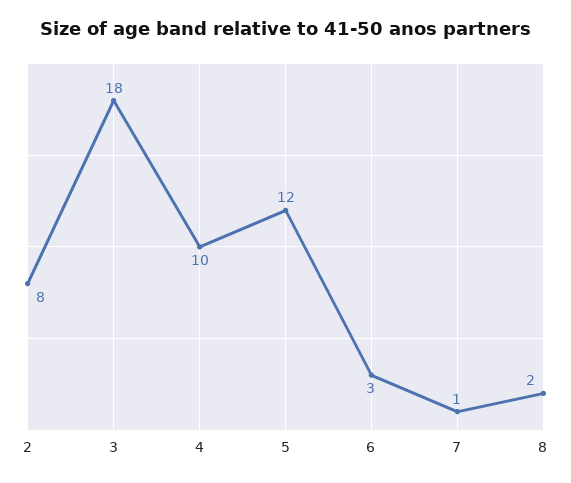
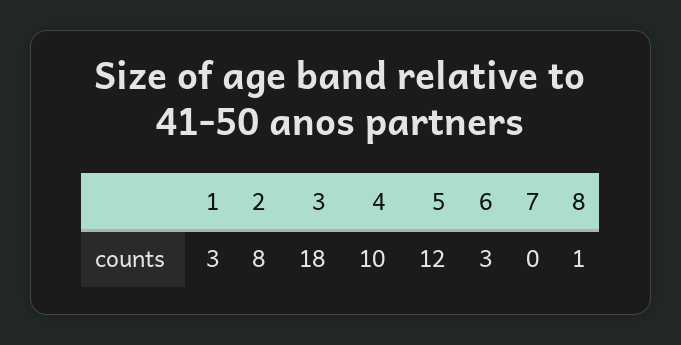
  {
    "2": 8,
    "3": 18,
    "4": 10,
    "5": 12,
    "6": 3,
-   "7": 1,
+   "7": 0,
-   "8": 2
+   "8": 1,
+   "1": 3
  }

